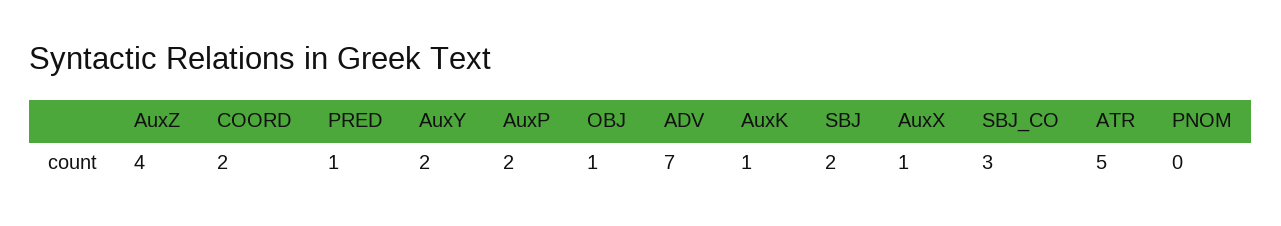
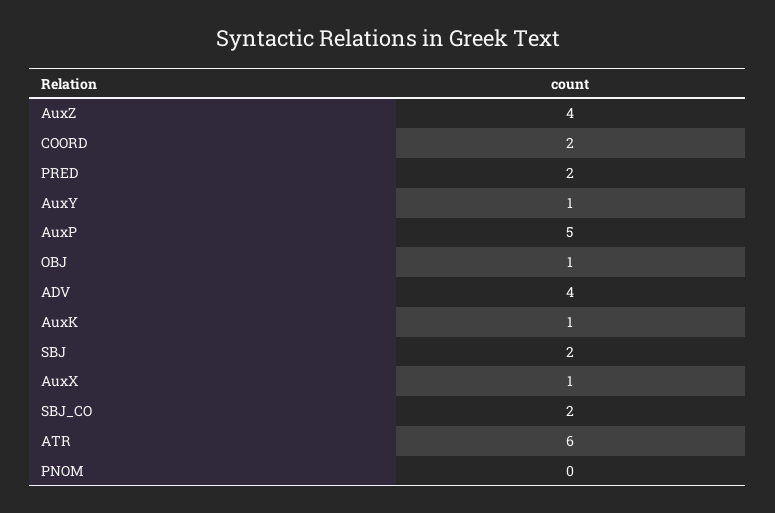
  {
    "AuxZ": 4,
    "COORD": 2,
-   "PRED": 1,
+   "PRED": 2,
-   "AuxY": 2,
+   "AuxY": 1,
-   "AuxP": 2,
+   "AuxP": 5,
    "OBJ": 1,
-   "ADV": 7,
+   "ADV": 4,
    "AuxK": 1,
    "SBJ": 2,
    "AuxX": 1,
-   "SBJ_CO": 3,
+   "SBJ_CO": 2,
-   "ATR": 5,
+   "ATR": 6,
    "PNOM": 0
  }

